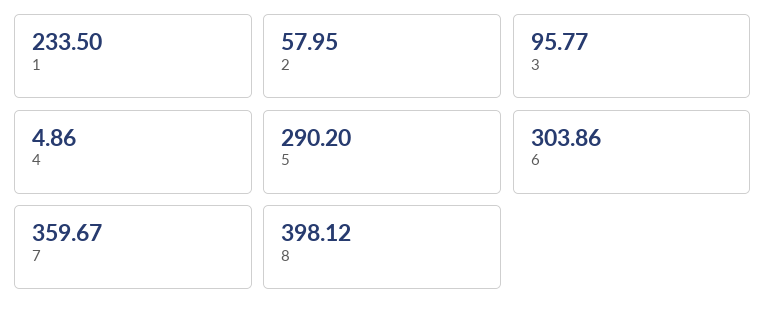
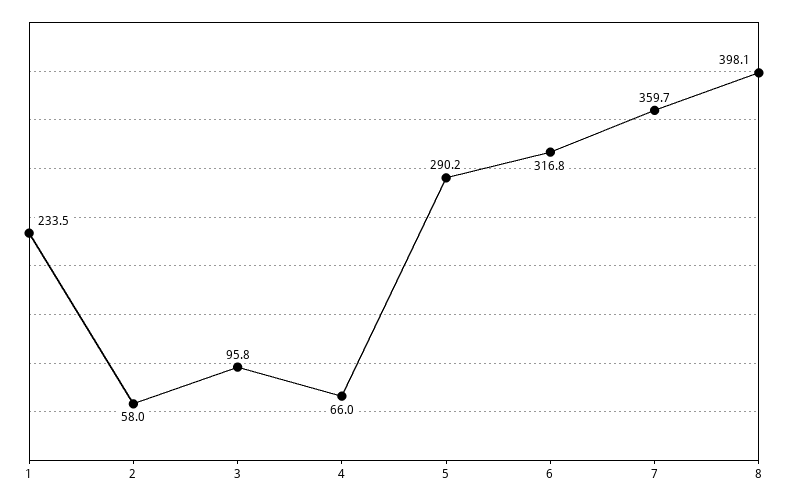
  {
    "1": 233.5,
    "2": 57.95,
    "3": 95.77,
-   "4": 4.86,
+   "4": 66,
    "5": 290.2,
-   "6": 303.86,
+   "6": 316.8,
    "7": 359.67,
    "8": 398.12
  }

